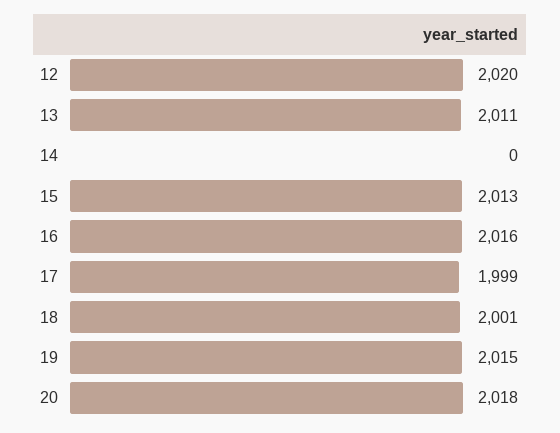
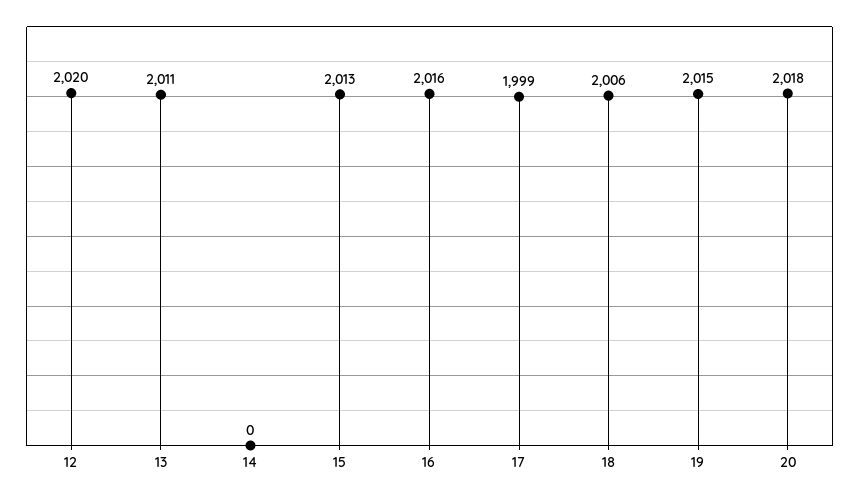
  {
    "12": 2020,
    "13": 2011,
    "14": 0,
    "15": 2013,
    "16": 2016,
    "17": 1999,
-   "18": 2001,
+   "18": 2006,
    "19": 2015,
    "20": 2018
  }

